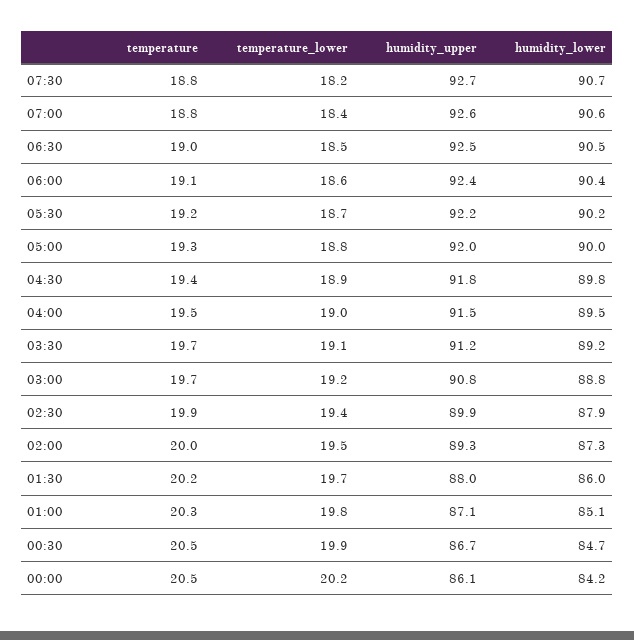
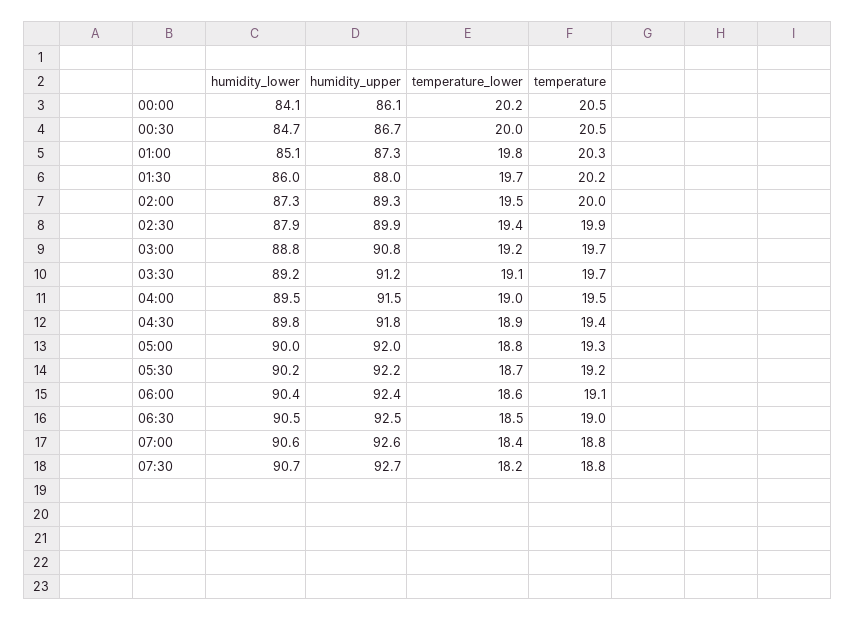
  {
    "temperature": {
      "07:30": 18.8,
      "07:00": 18.8,
      "06:30": 19,
      "06:00": 19.1,
      "05:30": 19.2,
      "05:00": 19.3,
      "04:30": 19.4,
      "04:00": 19.5,
      "03:30": 19.7,
      "03:00": 19.7,
      "02:30": 19.9,
      "02:00": 20,
      "01:30": 20.2,
      "01:00": 20.3,
      "00:30": 20.5,
      "00:00": 20.5
    },
    "temperature_lower": {
      "07:30": 18.2,
      "07:00": 18.4,
      "06:30": 18.5,
      "06:00": 18.6,
      "05:30": 18.7,
      "05:00": 18.8,
      "04:30": 18.9,
      "04:00": 19,
      "03:30": 19.1,
      "03:00": 19.2,
      "02:30": 19.4,
      "02:00": 19.5,
      "01:30": 19.7,
      "01:00": 19.8,
-     "00:30": 19.9,
+     "00:30": 20,
      "00:00": 20.2
    },
    "humidity_upper": {
      "07:30": 92.7,
      "07:00": 92.6,
      "06:30": 92.5,
      "06:00": 92.4,
      "05:30": 92.2,
      "05:00": 92,
      "04:30": 91.8,
      "04:00": 91.5,
      "03:30": 91.2,
      "03:00": 90.8,
      "02:30": 89.9,
      "02:00": 89.3,
      "01:30": 88,
-     "01:00": 87.1,
+     "01:00": 87.3,
      "00:30": 86.7,
      "00:00": 86.1
    },
    "humidity_lower": {
      "07:30": 90.7,
      "07:00": 90.6,
      "06:30": 90.5,
      "06:00": 90.4,
      "05:30": 90.2,
      "05:00": 90,
      "04:30": 89.8,
      "04:00": 89.5,
      "03:30": 89.2,
      "03:00": 88.8,
      "02:30": 87.9,
      "02:00": 87.3,
      "01:30": 86,
      "01:00": 85.1,
      "00:30": 84.7,
-     "00:00": 84.2
+     "00:00": 84.1
    }
  }

